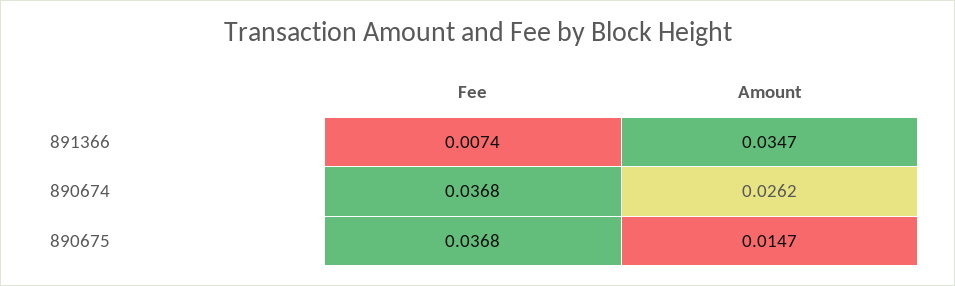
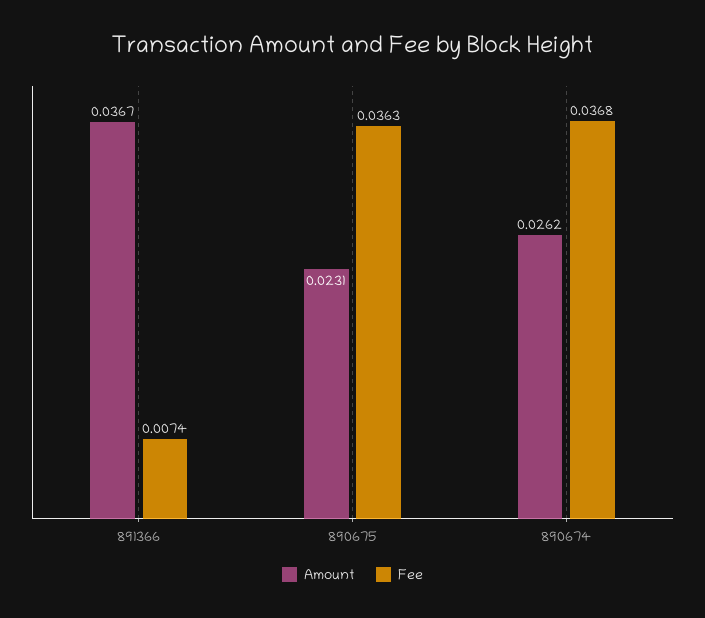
  {
    "Fee": {
      "891366": 0.0074,
      "890674": 0.0368,
-     "890675": 0.0368
+     "890675": 0.0363
    },
    "Amount": {
-     "891366": 0.0347,
+     "891366": 0.0367,
      "890674": 0.0262,
-     "890675": 0.0147
+     "890675": 0.0231
    }
  }

